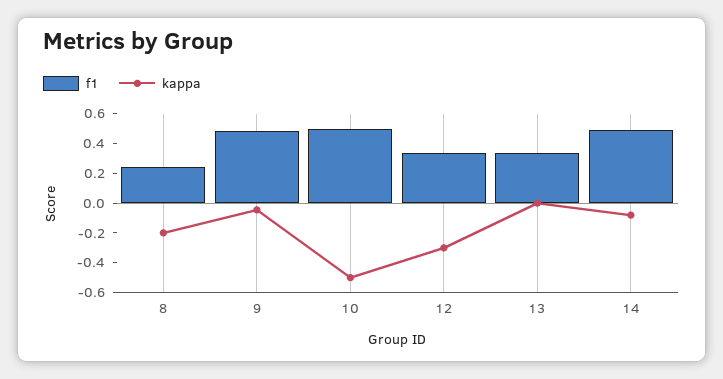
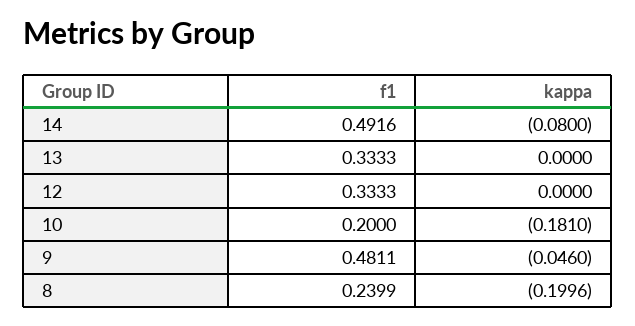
  {
    "f1": {
      "8": 0.2399,
      "9": 0.4811,
-     "10": 0.5,
+     "10": 0.2,
      "12": 0.3333,
      "13": 0.3333,
      "14": 0.4916
    },
    "kappa": {
      "8": -0.1996,
      "9": -0.046,
-     "10": -0.5,
+     "10": -0.181,
-     "12": -0.3,
+     "12": 0,
      "13": 0,
      "14": -0.08
    }
  }

